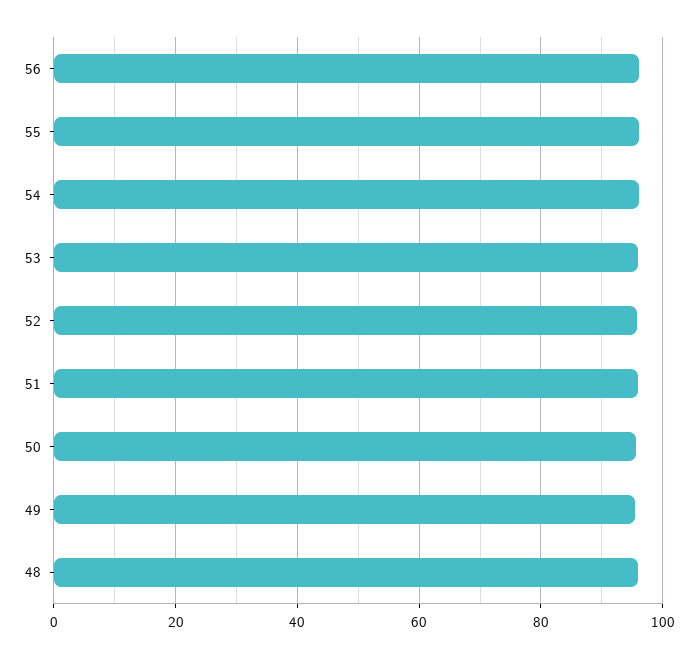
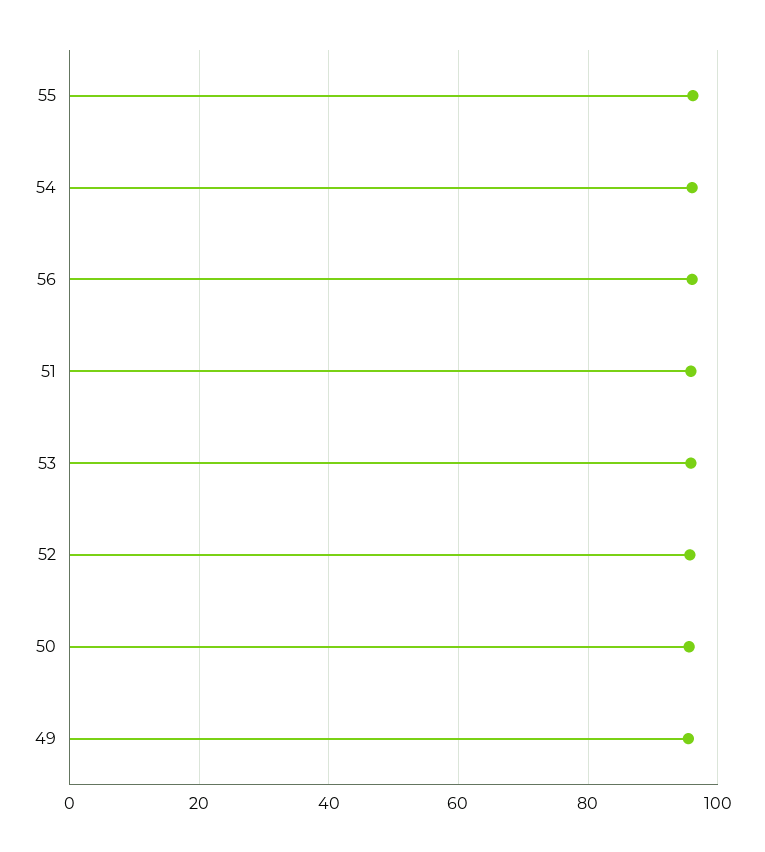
  {
    "56": 96,
    "55": 96,
    "54": 96,
    "53": 96,
    "52": 96,
    "51": 96,
    "50": 96,
-   "49": 96,
+   "49": 96
-   "48": 96
  }

